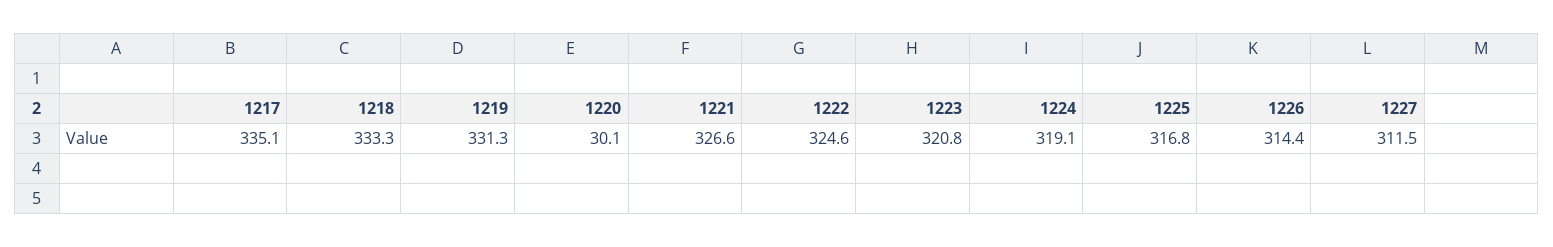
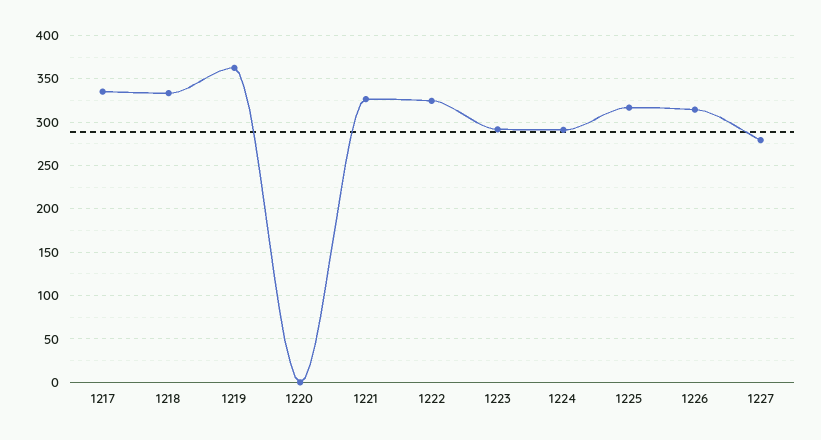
  {
    "1217": 335.1,
    "1218": 333.3,
-   "1219": 331.3,
+   "1219": 360,
-   "1220": 30.1,
+   "1220": 0,
    "1221": 326.6,
    "1222": 324.6,
-   "1223": 320.8,
+   "1223": 290,
-   "1224": 319.1,
+   "1224": 290,
    "1225": 316.8,
    "1226": 314.4,
-   "1227": 311.5
+   "1227": 280
  }

